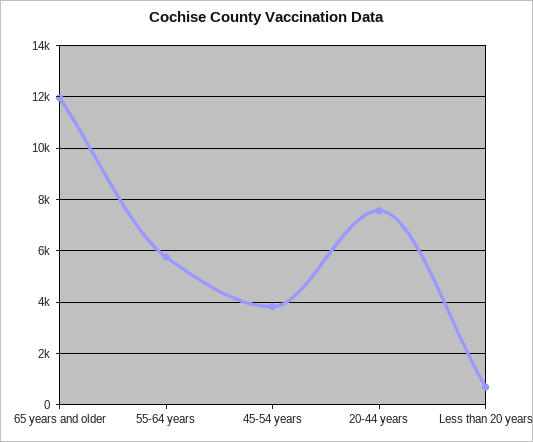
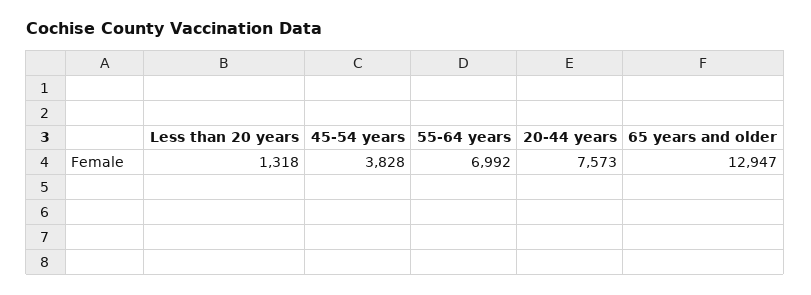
  {
-   "65 years and older": 12000,
+   "65 years and older": 12947,
-   "55-64 years": 5750,
+   "55-64 years": 6992,
    "45-54 years": 3828,
    "20-44 years": 7573,
-   "Less than 20 years": 750
+   "Less than 20 years": 1318
  }

